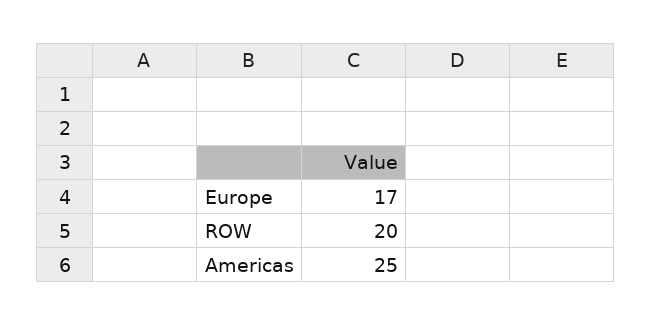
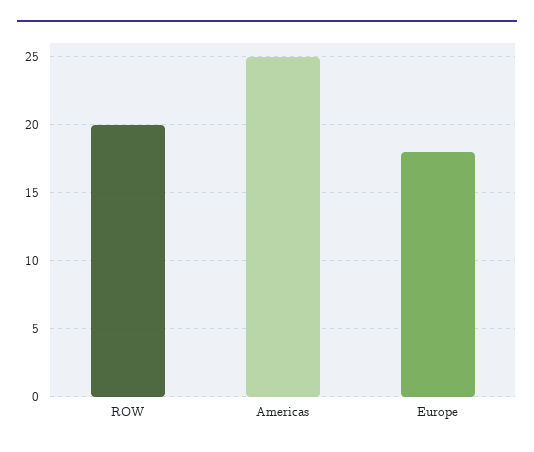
  {
-   "Europe": 17,
+   "Europe": 18,
    "ROW": 20,
    "Americas": 25
  }

